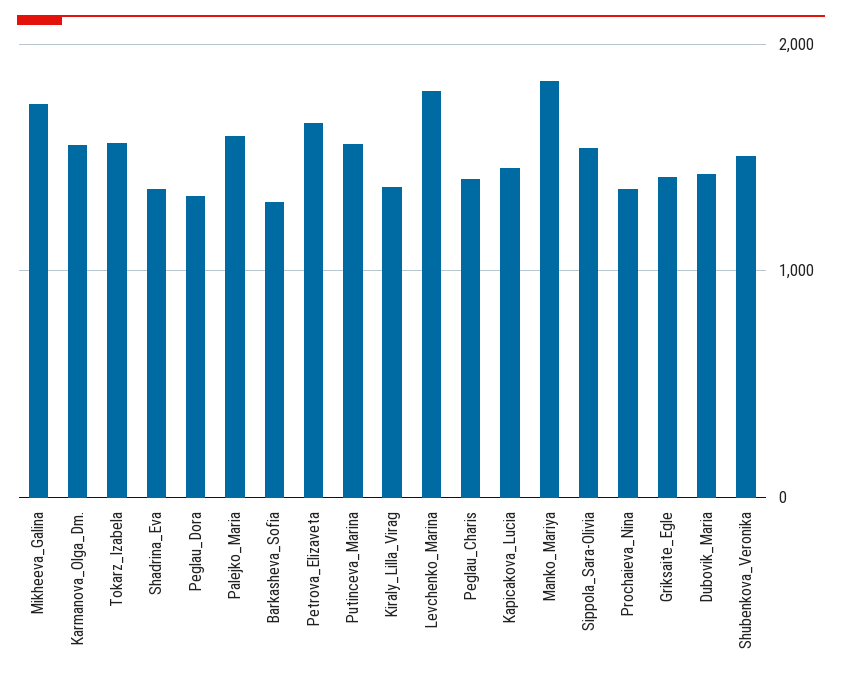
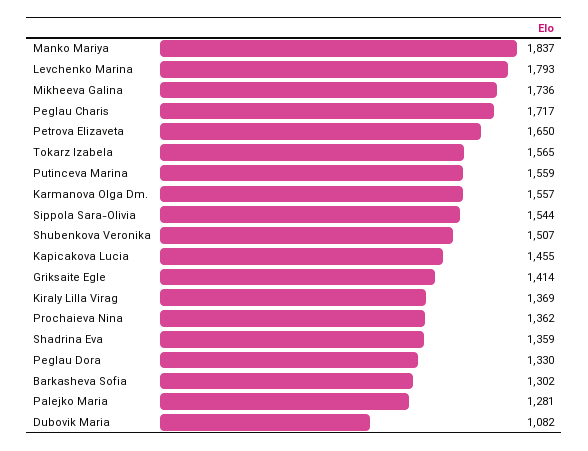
  {
    "Mikheeva_Galina": 1736,
    "Karmanova_Olga_Dm.": 1557,
    "Tokarz_Izabela": 1565,
    "Shadrina_Eva": 1359,
    "Peglau_Dora": 1330,
-   "Palejko_Maria": 1600,
+   "Palejko_Maria": 1281,
    "Barkasheva_Sofia": 1302,
    "Petrova_Elizaveta": 1650,
    "Putinceva_Marina": 1559,
    "Kiraly_Lilla_Virag": 1369,
    "Levchenko_Marina": 1793,
-   "Peglau_Charis": 1400,
+   "Peglau_Charis": 1717,
    "Kapicakova_Lucia": 1455,
    "Manko_Mariya": 1837,
    "Sippola_Sara-Olivia": 1544,
    "Prochaieva_Nina": 1362,
    "Griksaite_Egle": 1414,
-   "Dubovik_Maria": 1400,
+   "Dubovik_Maria": 1082,
    "Shubenkova_Veronika": 1507
  }

